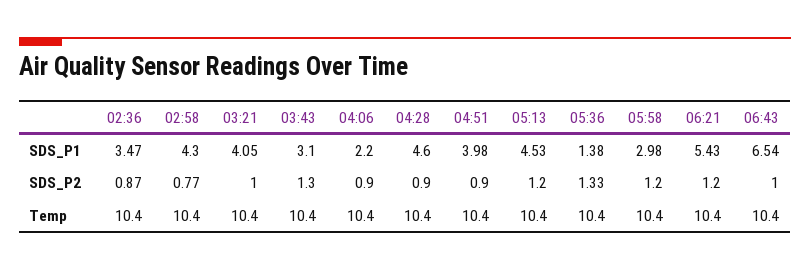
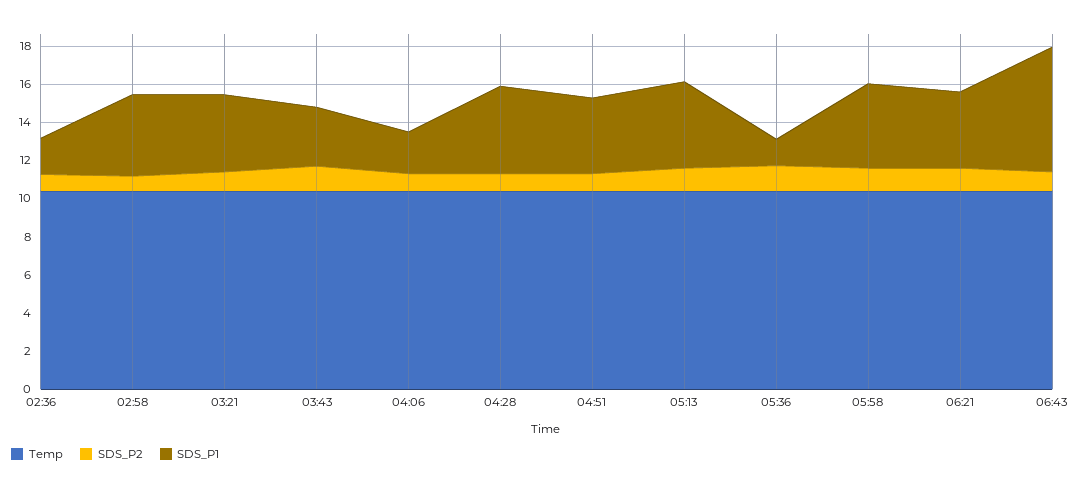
  {
    "SDS_P1": {
-     "02:36": 3.47,
+     "02:36": 2,
      "02:58": 4.3,
      "03:21": 4.05,
      "03:43": 3.1,
      "04:06": 2.2,
      "04:28": 4.6,
      "04:51": 3.98,
      "05:13": 4.53,
      "05:36": 1.38,
-     "05:58": 2.98,
+     "05:58": 4.5,
-     "06:21": 5.43,
+     "06:21": 4,
      "06:43": 6.54
    },
    "SDS_P2": {
      "02:36": 0.87,
      "02:58": 0.77,
      "03:21": 1,
      "03:43": 1.3,
      "04:06": 0.9,
      "04:28": 0.9,
      "04:51": 0.9,
      "05:13": 1.2,
      "05:36": 1.33,
      "05:58": 1.2,
      "06:21": 1.2,
      "06:43": 1
    },
    "Temp": {
      "02:36": 10.4,
      "02:58": 10.4,
      "03:21": 10.4,
      "03:43": 10.4,
      "04:06": 10.4,
      "04:28": 10.4,
      "04:51": 10.4,
      "05:13": 10.4,
      "05:36": 10.4,
      "05:58": 10.4,
      "06:21": 10.4,
      "06:43": 10.4
    }
  }

